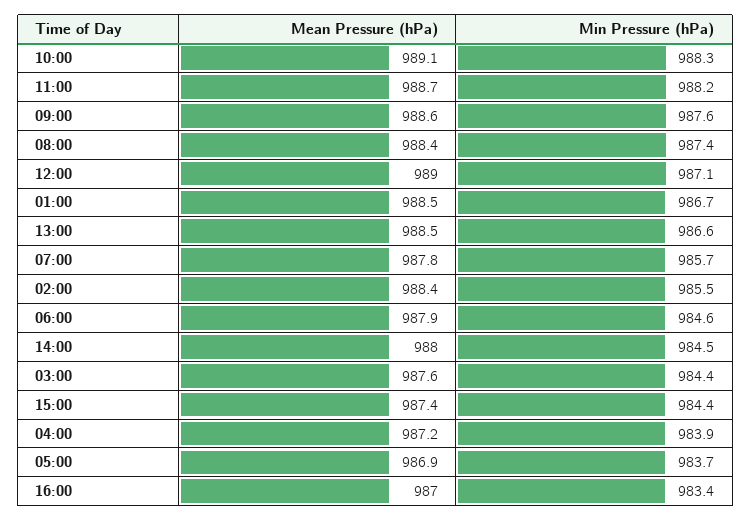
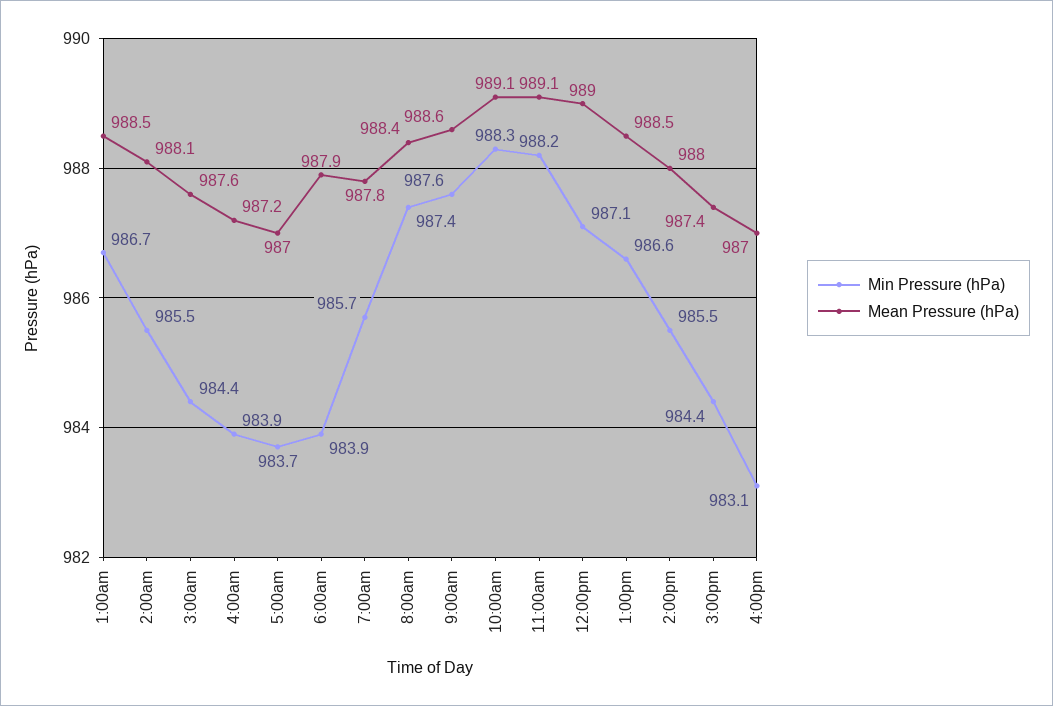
  {
    "Mean Pressure (hPa)": {
      "10:00": 989.1,
-     "11:00": 988.7,
+     "11:00": 989.1,
      "09:00": 988.6,
      "08:00": 988.4,
      "12:00": 989,
      "01:00": 988.5,
      "13:00": 988.5,
      "07:00": 987.8,
-     "02:00": 988.4,
+     "02:00": 988.1,
      "06:00": 987.9,
      "14:00": 988,
      "03:00": 987.6,
      "15:00": 987.4,
      "04:00": 987.2,
-     "05:00": 986.9,
+     "05:00": 987,
      "16:00": 987
    },
    "Min Pressure (hPa)": {
      "10:00": 988.3,
      "11:00": 988.2,
      "09:00": 987.6,
      "08:00": 987.4,
      "12:00": 987.1,
      "01:00": 986.7,
      "13:00": 986.6,
      "07:00": 985.7,
      "02:00": 985.5,
-     "06:00": 984.6,
+     "06:00": 983.9,
-     "14:00": 984.5,
+     "14:00": 985.5,
      "03:00": 984.4,
      "15:00": 984.4,
      "04:00": 983.9,
      "05:00": 983.7,
-     "16:00": 983.4
+     "16:00": 983.1
    }
  }

